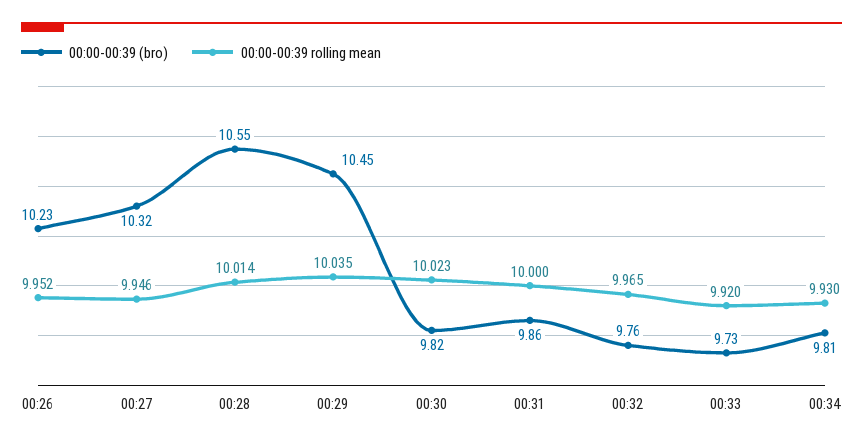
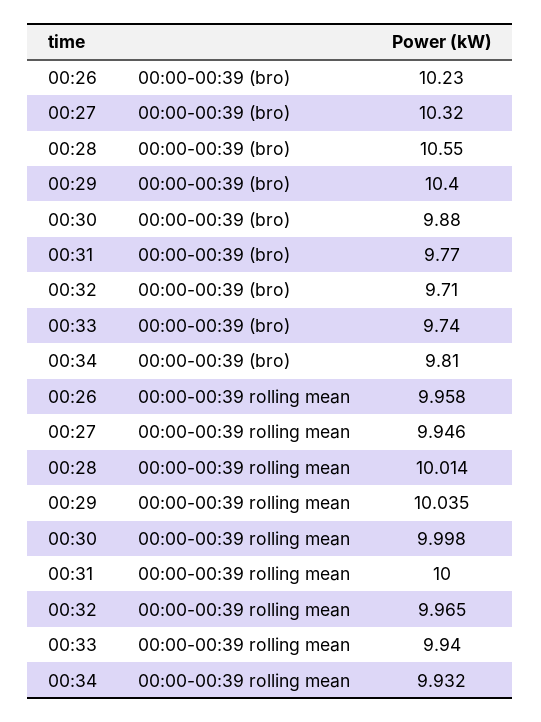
  {
    "00:00-00:39 (bro)": {
      "00:26": 10.23,
      "00:27": 10.32,
      "00:28": 10.55,
-     "00:29": 10.45,
+     "00:29": 10.4,
-     "00:30": 9.82,
+     "00:30": 9.88,
-     "00:31": 9.86,
+     "00:31": 9.77,
-     "00:32": 9.76,
+     "00:32": 9.71,
-     "00:33": 9.73,
+     "00:33": 9.74,
      "00:34": 9.81
    },
    "00:00-00:39 rolling mean": {
-     "00:26": 9.952,
+     "00:26": 9.958,
      "00:27": 9.946,
      "00:28": 10.014,
      "00:29": 10.035,
-     "00:30": 10.023,
+     "00:30": 9.998,
      "00:31": 10,
      "00:32": 9.965,
-     "00:33": 9.92,
+     "00:33": 9.94,
-     "00:34": 9.93
+     "00:34": 9.932
    }
  }

